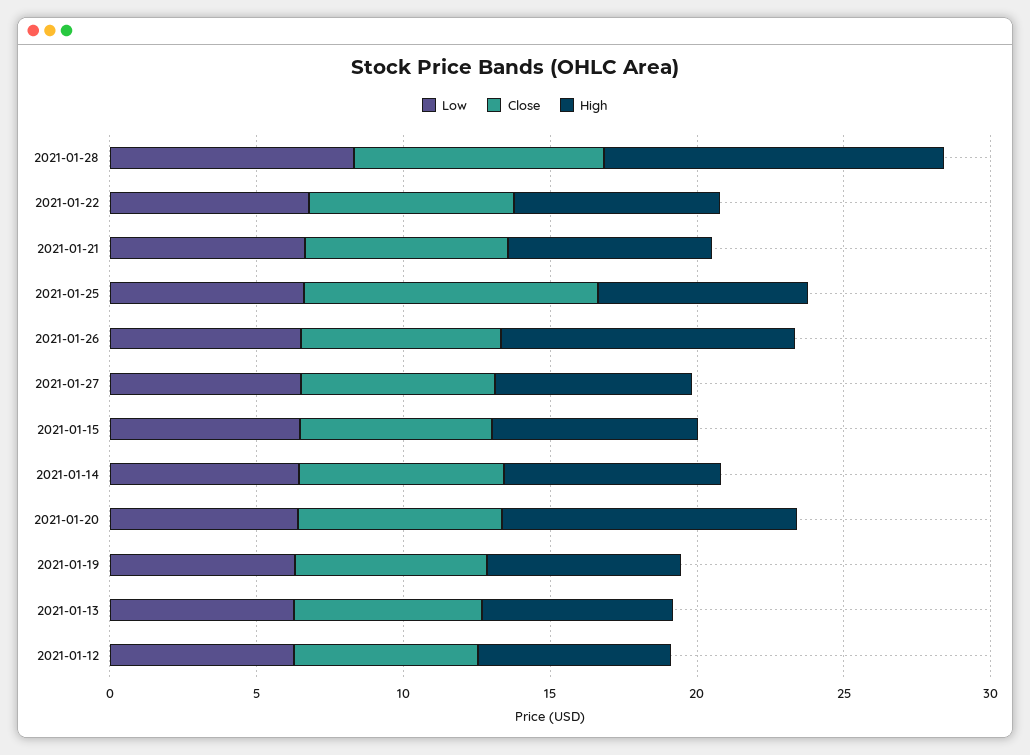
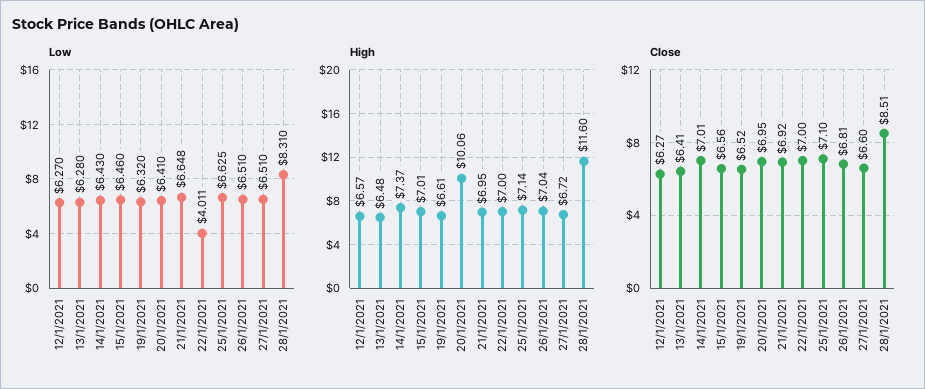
  {
    "Low": {
      "2021-01-28": 8.31,
-     "2021-01-22": 7,
+     "2021-01-22": 4.011,
      "2021-01-21": 6.648,
      "2021-01-25": 6.625,
      "2021-01-26": 6.51,
      "2021-01-27": 6.51,
      "2021-01-15": 6.46,
      "2021-01-14": 6.43,
      "2021-01-20": 6.41,
      "2021-01-19": 6.32,
      "2021-01-13": 6.28,
      "2021-01-12": 6.27
    },
    "Close": {
      "2021-01-28": 8.51,
      "2021-01-22": 7,
      "2021-01-21": 6.92,
-     "2021-01-25": 10,
+     "2021-01-25": 7.1,
      "2021-01-26": 6.81,
      "2021-01-27": 6.6,
      "2021-01-15": 6.56,
      "2021-01-14": 7.01,
      "2021-01-20": 6.95,
      "2021-01-19": 6.52,
      "2021-01-13": 6.41,
      "2021-01-12": 6.27
    },
    "High": {
      "2021-01-28": 11.6,
      "2021-01-22": 7,
      "2021-01-21": 6.95,
      "2021-01-25": 7.14,
-     "2021-01-26": 10,
+     "2021-01-26": 7.04,
      "2021-01-27": 6.72,
      "2021-01-15": 7.01,
      "2021-01-14": 7.37,
      "2021-01-20": 10.06,
      "2021-01-19": 6.61,
      "2021-01-13": 6.48,
      "2021-01-12": 6.57
    }
  }

